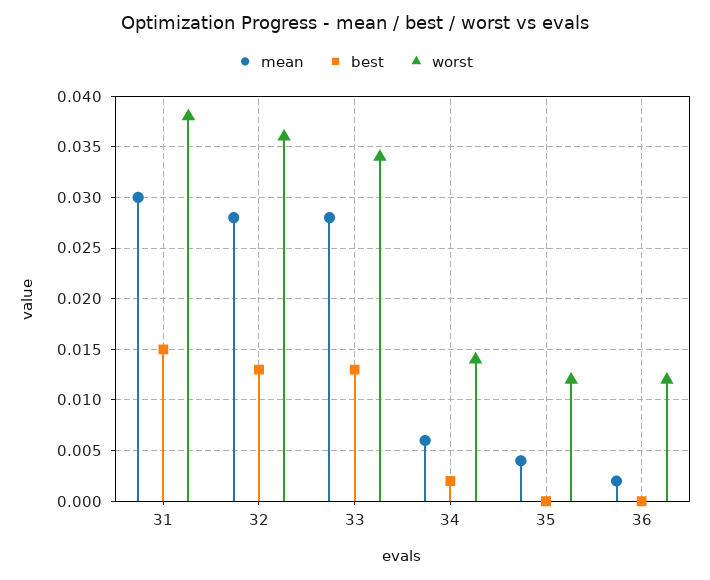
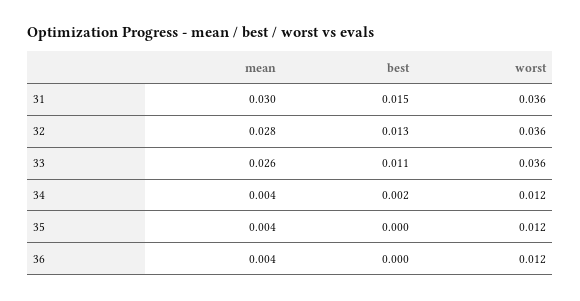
  {
    "mean": {
      "31": 0.03,
      "32": 0.028,
-     "33": 0.028,
+     "33": 0.026,
-     "34": 0.006,
+     "34": 0.004,
      "35": 0.004,
-     "36": 0.002
+     "36": 0.004
    },
    "best": {
      "31": 0.015,
      "32": 0.013,
-     "33": 0.013,
+     "33": 0.011,
      "34": 0.002,
      "35": 0,
      "36": 0
    },
    "worst": {
-     "31": 0.038,
+     "31": 0.036,
      "32": 0.036,
-     "33": 0.034,
+     "33": 0.036,
-     "34": 0.014,
+     "34": 0.012,
      "35": 0.012,
      "36": 0.012
    }
  }

